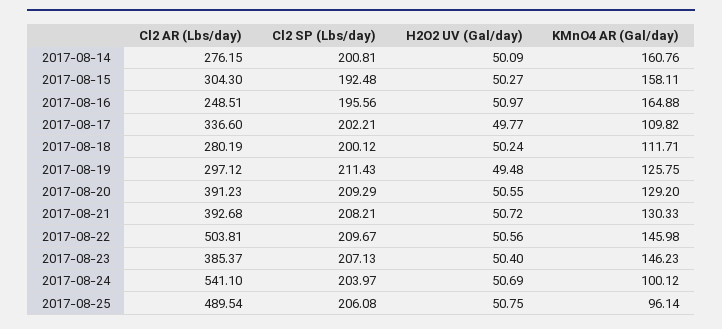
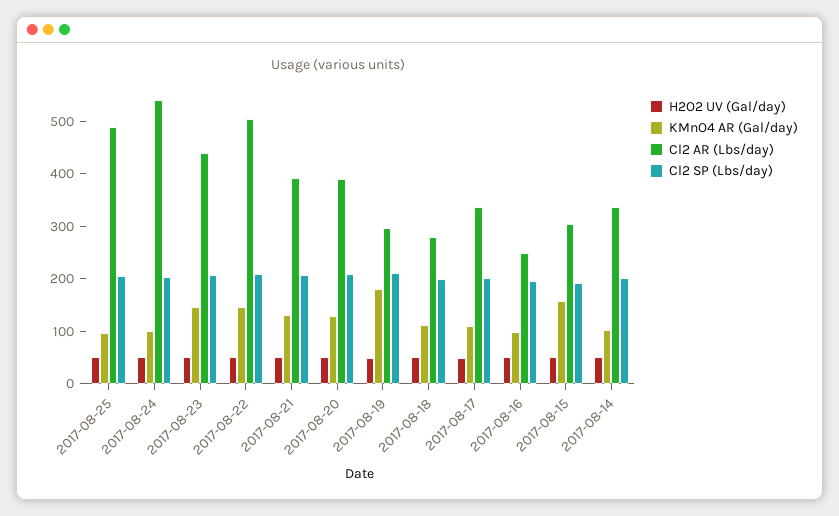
  {
    "Cl2 AR (Lbs/day)": {
-     "2017-08-14": 276.15,
+     "2017-08-14": 340,
      "2017-08-15": 304.3,
      "2017-08-16": 248.51,
      "2017-08-17": 336.6,
      "2017-08-18": 280.19,
      "2017-08-19": 297.12,
      "2017-08-20": 391.23,
      "2017-08-21": 392.68,
      "2017-08-22": 503.81,
-     "2017-08-23": 385.37,
+     "2017-08-23": 440,
      "2017-08-24": 541.1,
      "2017-08-25": 489.54
    },
    "Cl2 SP (Lbs/day)": {
      "2017-08-14": 200.81,
      "2017-08-15": 192.48,
      "2017-08-16": 195.56,
      "2017-08-17": 202.21,
      "2017-08-18": 200.12,
      "2017-08-19": 211.43,
      "2017-08-20": 209.29,
      "2017-08-21": 208.21,
      "2017-08-22": 209.67,
      "2017-08-23": 207.13,
      "2017-08-24": 203.97,
      "2017-08-25": 206.08
    },
    "H2O2 UV (Gal/day)": {
      "2017-08-14": 50.09,
      "2017-08-15": 50.27,
      "2017-08-16": 50.97,
      "2017-08-17": 49.77,
      "2017-08-18": 50.24,
      "2017-08-19": 49.48,
      "2017-08-20": 50.55,
      "2017-08-21": 50.72,
      "2017-08-22": 50.56,
      "2017-08-23": 50.4,
      "2017-08-24": 50.69,
      "2017-08-25": 50.75
    },
    "KMnO4 AR (Gal/day)": {
-     "2017-08-14": 160.76,
+     "2017-08-14": 100,
      "2017-08-15": 158.11,
-     "2017-08-16": 164.88,
+     "2017-08-16": 100,
      "2017-08-17": 109.82,
      "2017-08-18": 111.71,
-     "2017-08-19": 125.75,
+     "2017-08-19": 180,
      "2017-08-20": 129.2,
      "2017-08-21": 130.33,
      "2017-08-22": 145.98,
      "2017-08-23": 146.23,
      "2017-08-24": 100.12,
      "2017-08-25": 96.14
    }
  }

